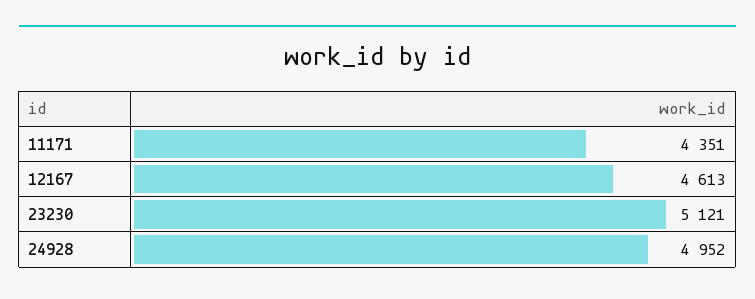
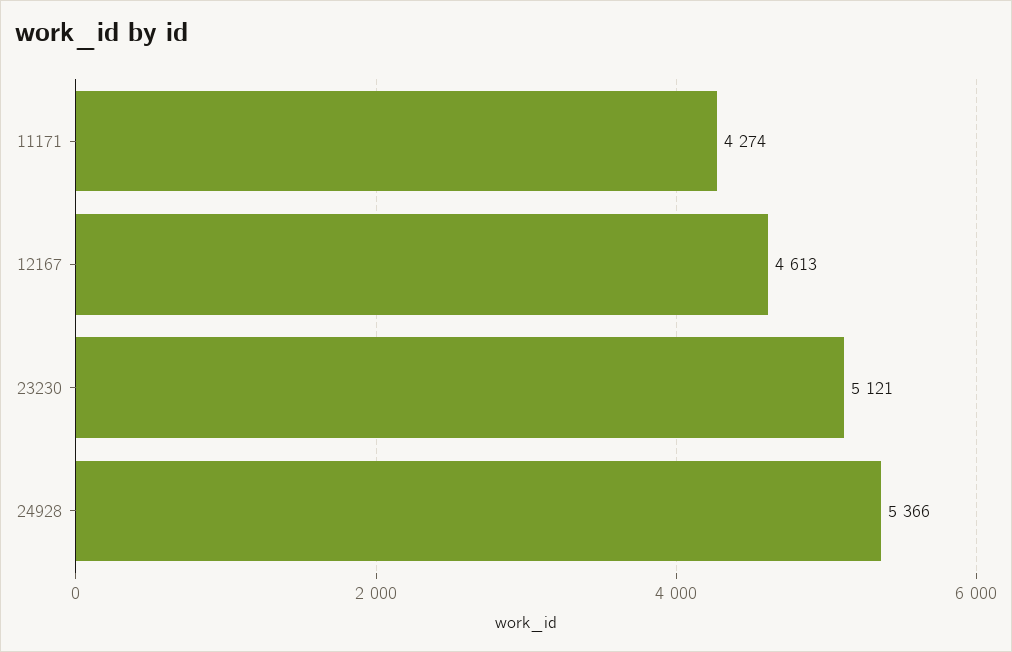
  {
-   "11171": 4351,
+   "11171": 4274,
    "12167": 4613,
    "23230": 5121,
-   "24928": 4952
+   "24928": 5366
  }

